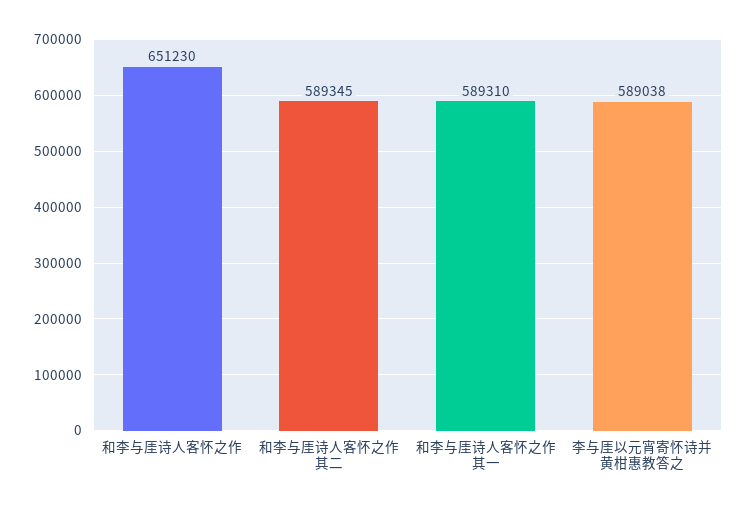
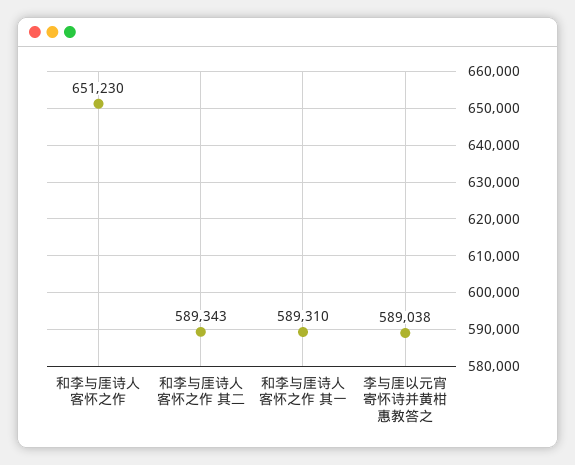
  {
    "和李与厓诗人客怀之作": 651230,
-   "和李与厓诗人客怀之作 其二": 589345,
+   "和李与厓诗人客怀之作 其二": 589343,
    "和李与厓诗人客怀之作 其一": 589310,
    "李与厓以元宵寄怀诗并黄柑惠教答之": 589038
  }

